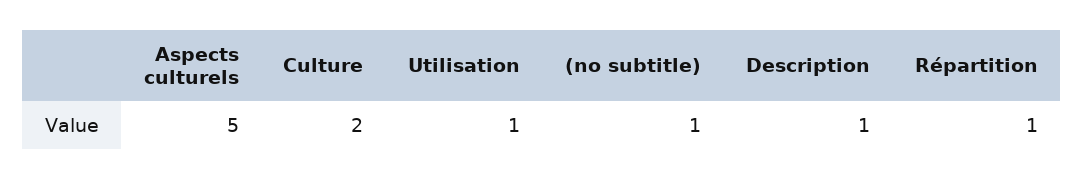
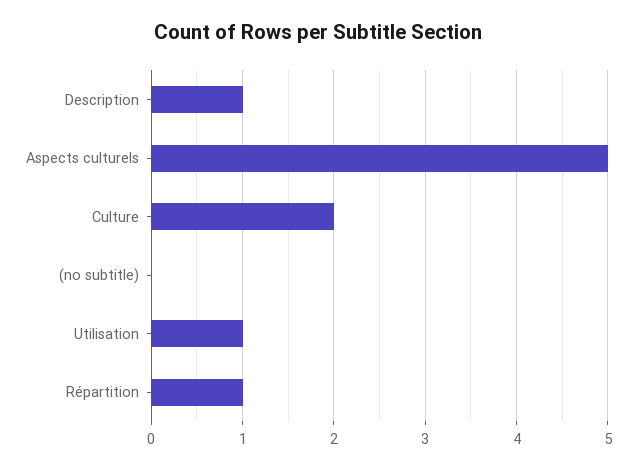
  {
    "Aspects culturels": 5,
    "Culture": 2,
    "Utilisation": 1,
-   "(no subtitle)": 1,
+   "(no subtitle)": 0,
    "Description": 1,
    "Répartition": 1
  }

